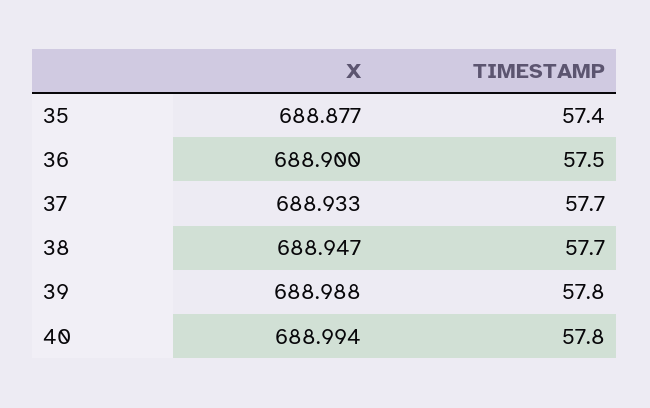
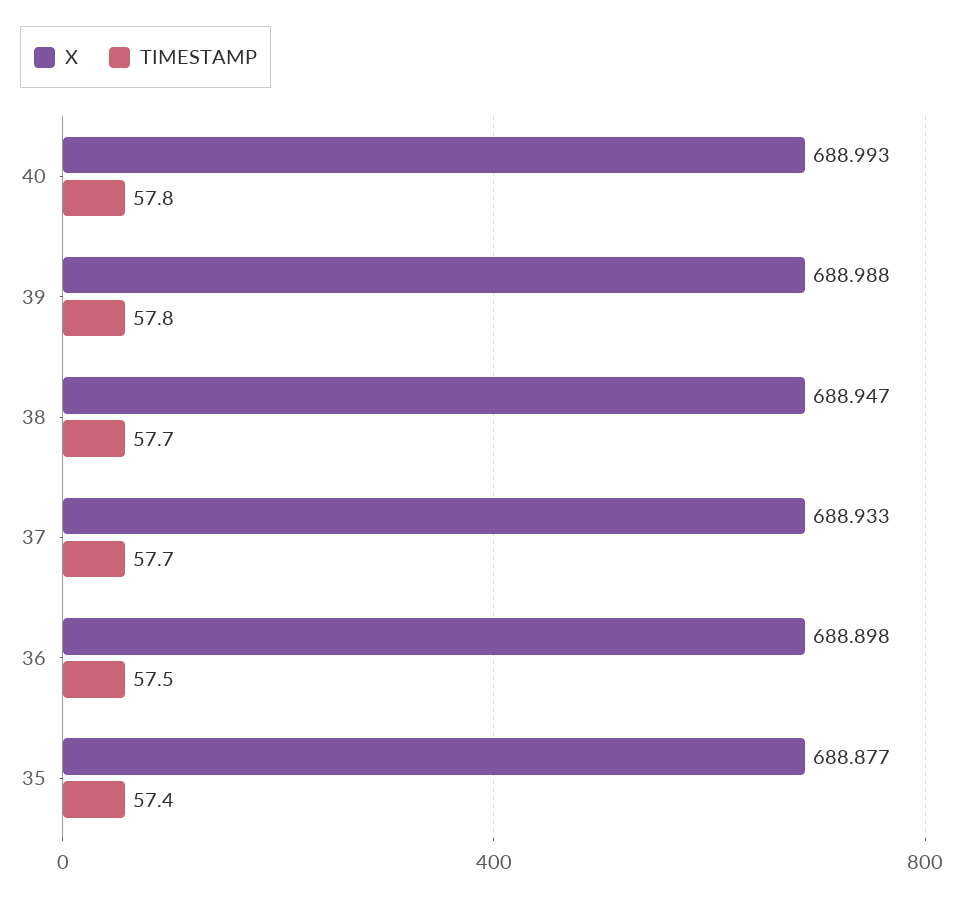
  {
    "X": {
      "35": 688.877,
-     "36": 688.9,
+     "36": 688.898,
      "37": 688.933,
      "38": 688.947,
      "39": 688.988,
-     "40": 688.994
+     "40": 688.993
    },
    "TIMESTAMP": {
      "35": 57.4,
      "36": 57.5,
      "37": 57.7,
      "38": 57.7,
      "39": 57.8,
      "40": 57.8
    }
  }

